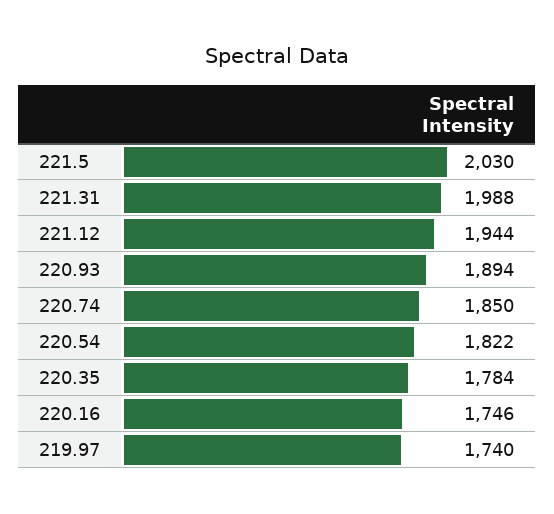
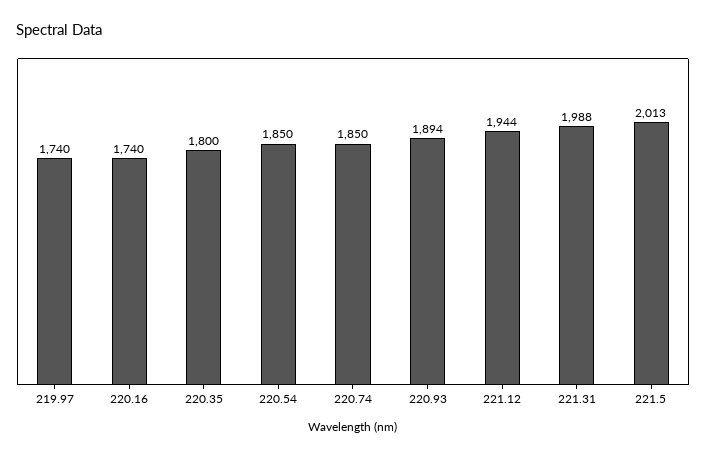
  {
-   "221.5": 2030,
+   "221.5": 2013,
    "221.31": 1988,
    "221.12": 1944,
    "220.93": 1894,
    "220.74": 1850,
-   "220.54": 1822,
+   "220.54": 1850,
-   "220.35": 1784,
+   "220.35": 1800,
-   "220.16": 1746,
+   "220.16": 1740,
    "219.97": 1740
  }

